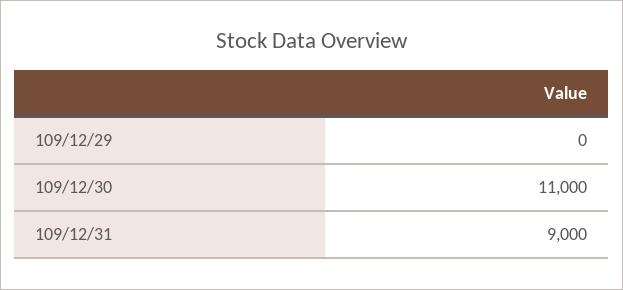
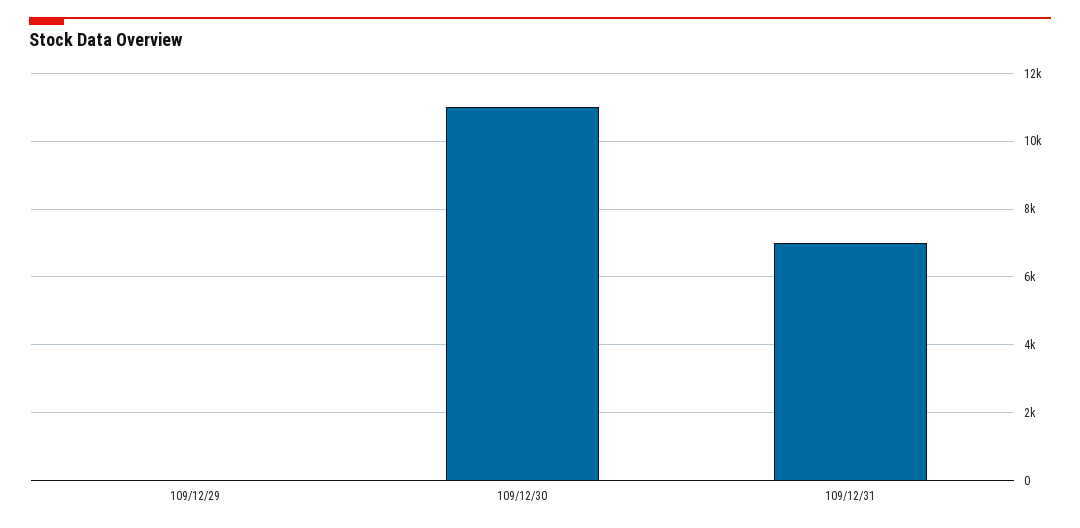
  {
    "109/12/29": 0,
    "109/12/30": 11000,
-   "109/12/31": 9000
+   "109/12/31": 7000
  }

